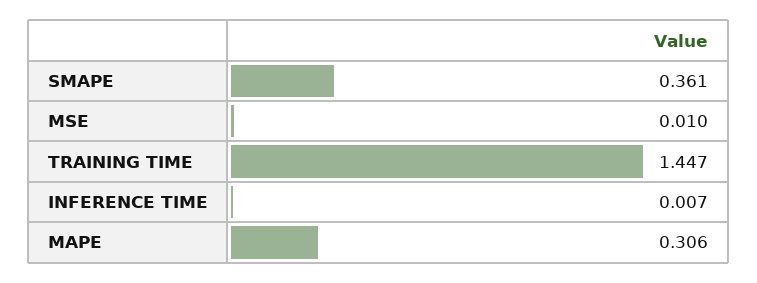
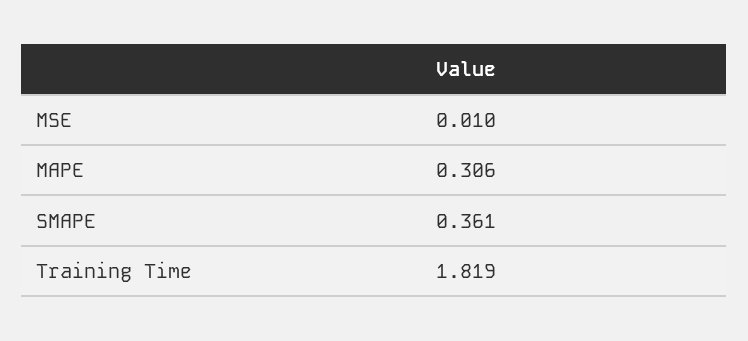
  {
    "SMAPE": 0.361,
    "MSE": 0.01,
-   "TRAINING TIME": 1.447,
+   "TRAINING TIME": 1.819,
-   "INFERENCE TIME": 0.007,
    "MAPE": 0.306
  }

